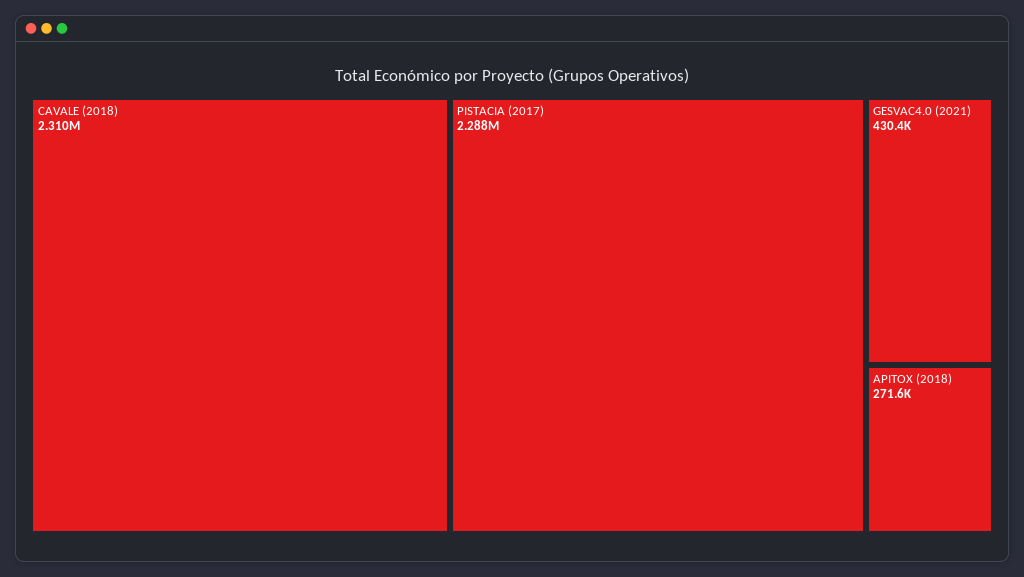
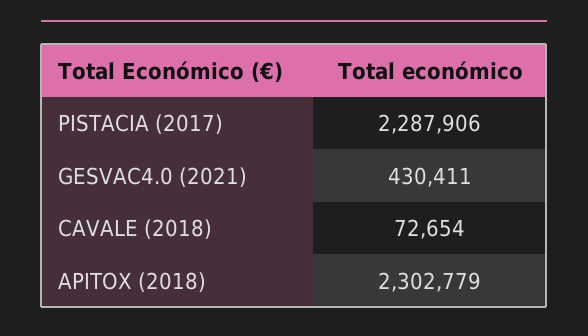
  {
-   "CAVALE (2018)": 2310000,
+   "CAVALE (2018)": 72654,
    "PISTACIA (2017)": 2287906,
    "GESVAC4.0 (2021)": 430411,
-   "APITOX (2018)": 271600
+   "APITOX (2018)": 2302779
  }

